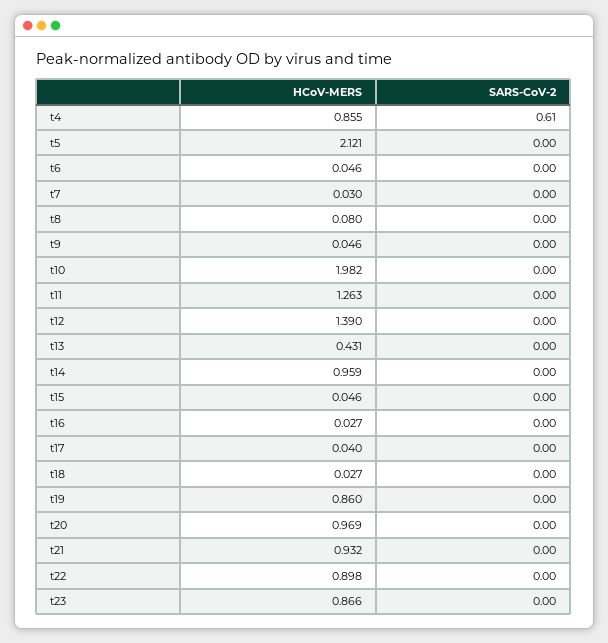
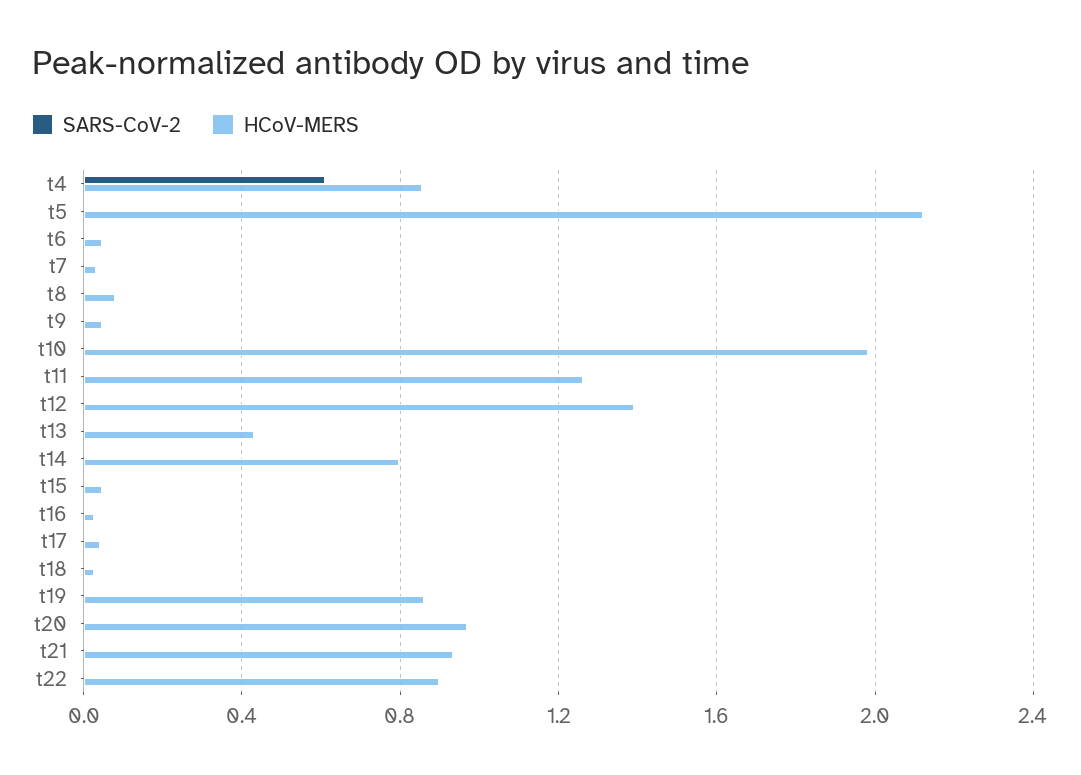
  {
    "HCoV-MERS": {
      "t4": 0.855,
      "t5": 2.121,
      "t6": 0.046,
      "t7": 0.03,
      "t8": 0.08,
      "t9": 0.046,
      "t10": 1.982,
      "t11": 1.263,
      "t12": 1.39,
      "t13": 0.431,
-     "t14": 0.959,
+     "t14": 0.8,
      "t15": 0.046,
      "t16": 0.027,
      "t17": 0.04,
      "t18": 0.027,
      "t19": 0.86,
      "t20": 0.969,
      "t21": 0.932,
-     "t22": 0.898,
+     "t22": 0.898
-     "t23": 0.866
    },
    "SARS-CoV-2": {
      "t4": 0.61,
      "t5": 0,
      "t6": 0,
      "t7": 0,
      "t8": 0,
      "t9": 0,
      "t10": 0,
      "t11": 0,
      "t12": 0,
      "t13": 0,
      "t14": 0,
      "t15": 0,
      "t16": 0,
      "t17": 0,
      "t18": 0,
      "t19": 0,
      "t20": 0,
      "t21": 0,
-     "t22": 0,
+     "t22": 0
-     "t23": 0
    }
  }

